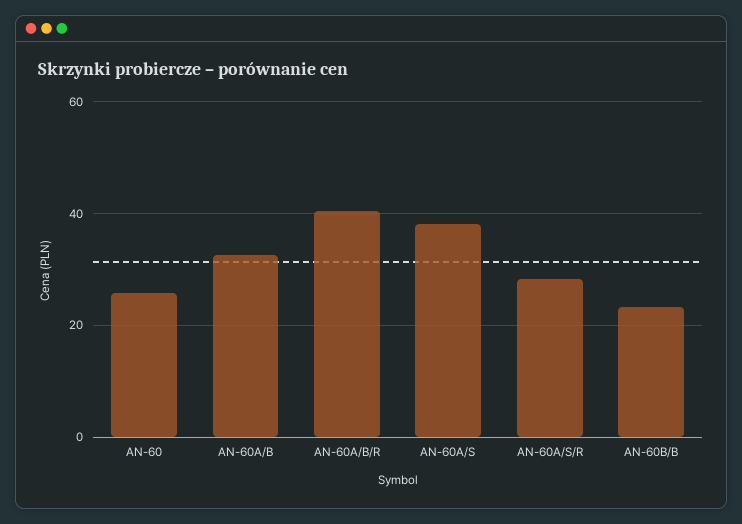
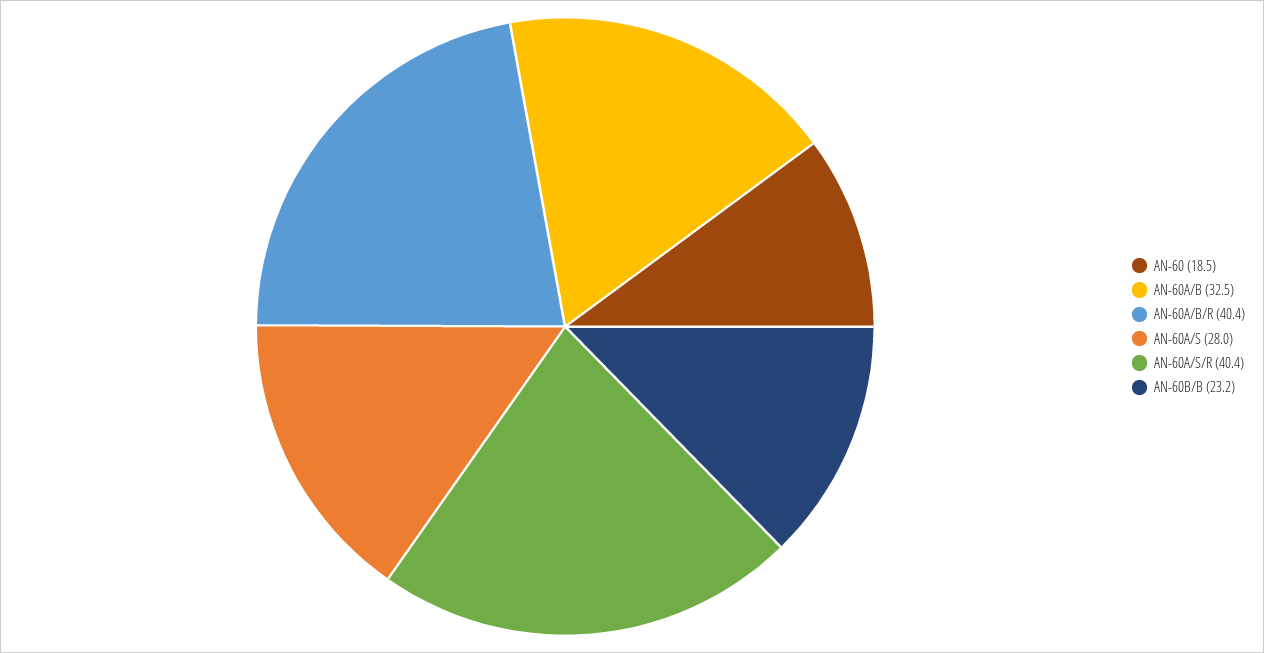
  {
-   "AN-60": 26,
+   "AN-60": 18.5,
    "AN-60A/B": 32.5,
    "AN-60A/B/R": 40.4,
-   "AN-60A/S": 38,
+   "AN-60A/S": 28,
-   "AN-60A/S/R": 28,
+   "AN-60A/S/R": 40.4,
    "AN-60B/B": 23.2
  }

